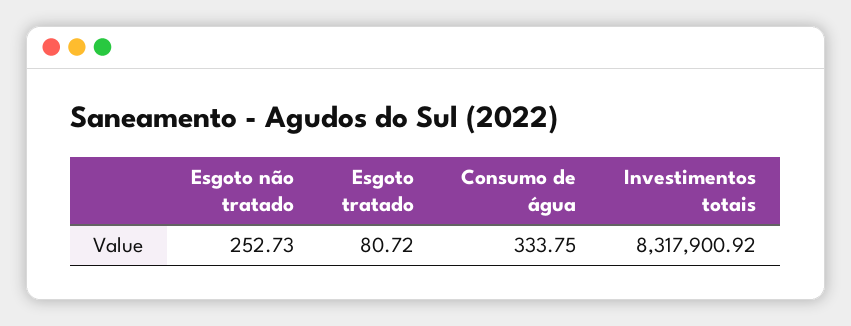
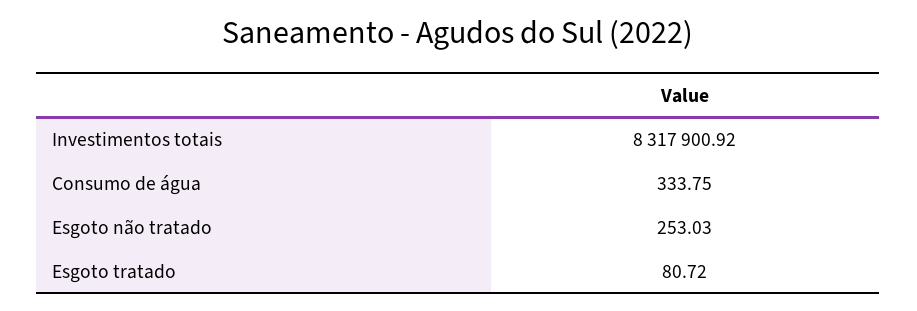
  {
-   "Esgoto não tratado": 252.73,
+   "Esgoto não tratado": 253.03,
    "Esgoto tratado": 80.72,
    "Consumo de água": 333.75,
    "Investimentos totais": 8317900.92
  }

